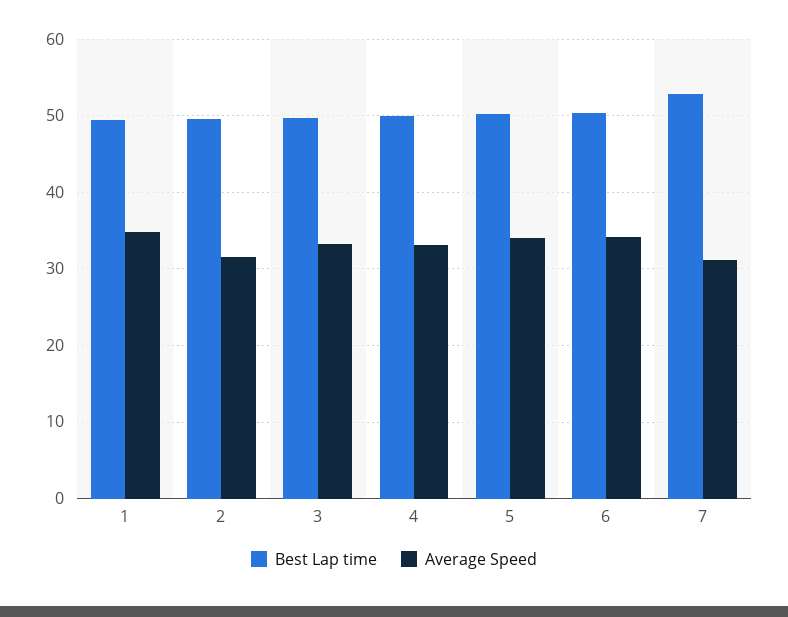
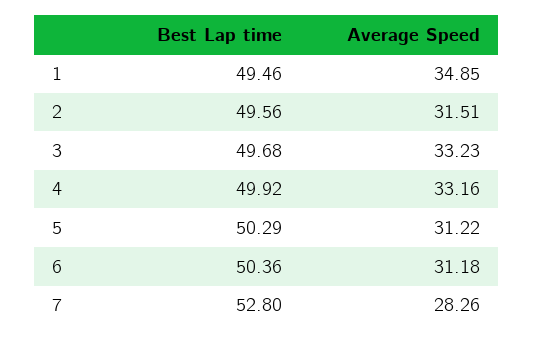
  {
    "Best Lap time": {
      "1": 49.46,
      "2": 49.56,
      "3": 49.68,
      "4": 49.92,
      "5": 50.29,
      "6": 50.36,
      "7": 52.8
    },
    "Average Speed": {
      "1": 34.85,
      "2": 31.51,
      "3": 33.23,
      "4": 33.16,
-     "5": 34,
+     "5": 31.22,
-     "6": 34,
+     "6": 31.18,
-     "7": 31
+     "7": 28.26
    }
  }

